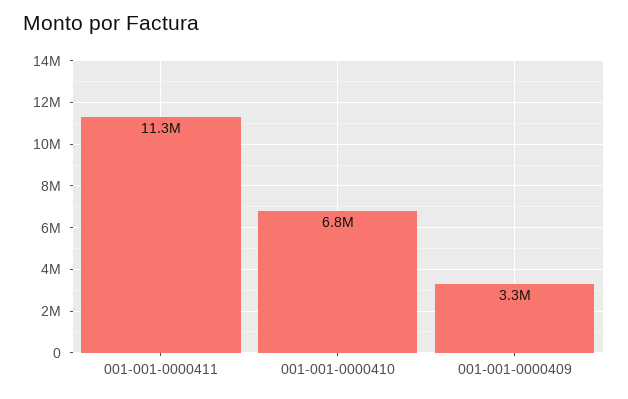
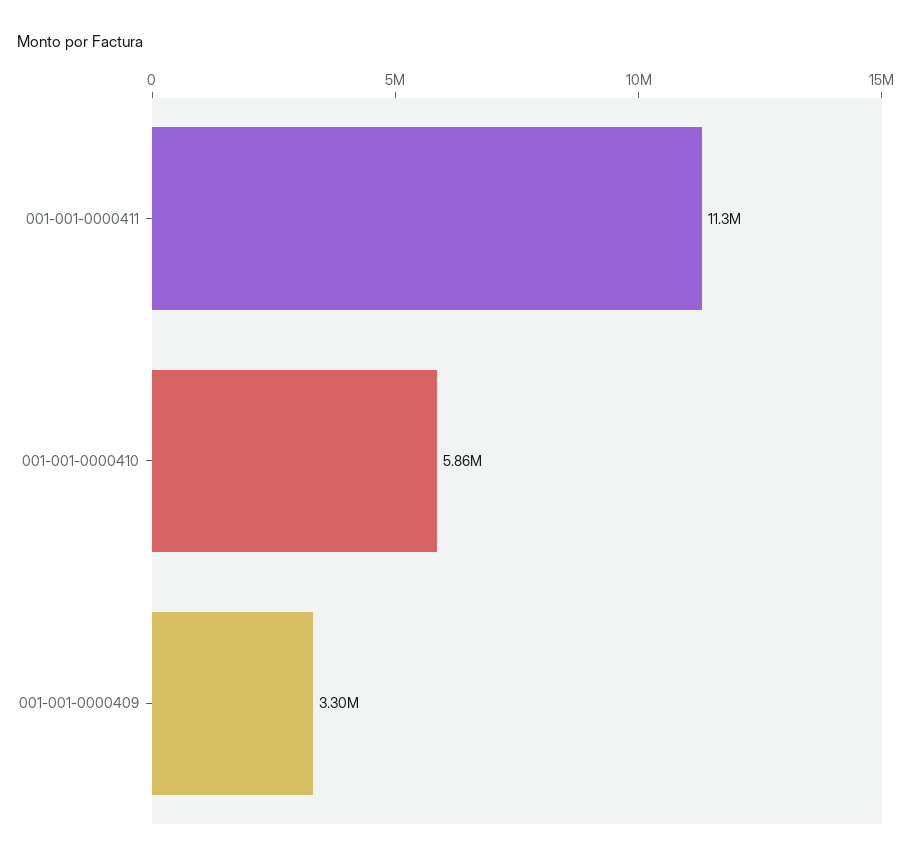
  {
    "001-001-0000411": 11300000,
-   "001-001-0000410": 6800000,
+   "001-001-0000410": 5860000,
    "001-001-0000409": 3300000
  }

